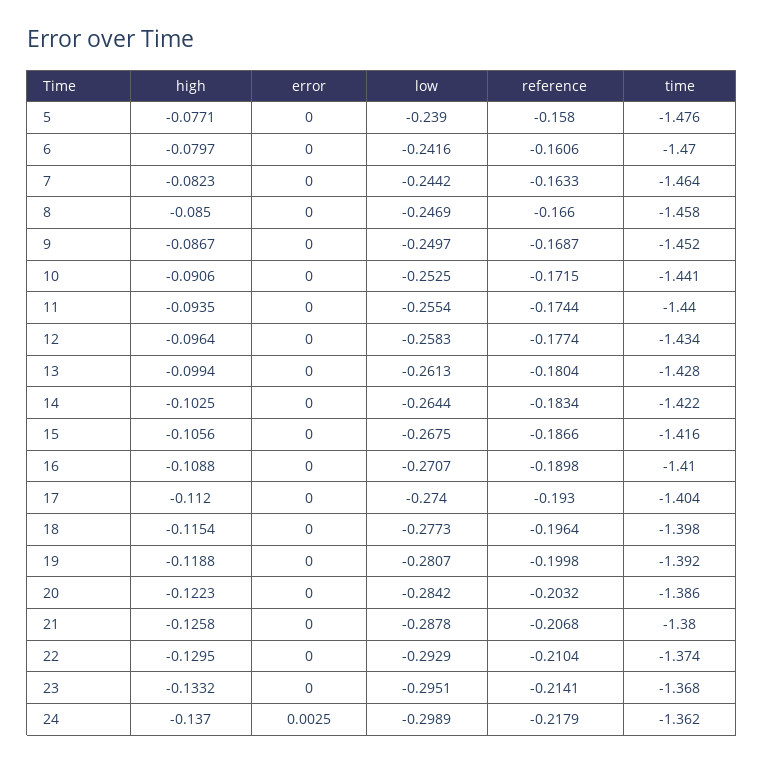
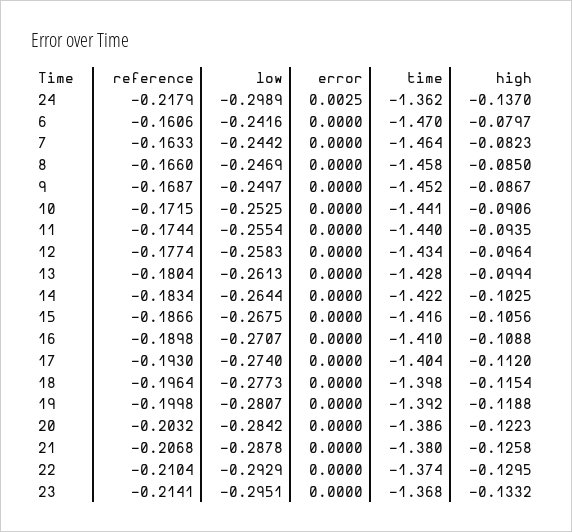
  {
    "high": {
-     "5": -0.0771,
      "6": -0.0797,
      "7": -0.0823,
      "8": -0.085,
      "9": -0.0867,
      "10": -0.0906,
      "11": -0.0935,
      "12": -0.0964,
      "13": -0.0994,
      "14": -0.1025,
      "15": -0.1056,
      "16": -0.1088,
      "17": -0.112,
      "18": -0.1154,
      "19": -0.1188,
      "20": -0.1223,
      "21": -0.1258,
      "22": -0.1295,
      "23": -0.1332,
      "24": -0.137
    },
    "error": {
-     "5": 0,
      "6": 0,
      "7": 0,
      "8": 0,
      "9": 0,
      "10": 0,
      "11": 0,
      "12": 0,
      "13": 0,
      "14": 0,
      "15": 0,
      "16": 0,
      "17": 0,
      "18": 0,
      "19": 0,
      "20": 0,
      "21": 0,
      "22": 0,
      "23": 0,
      "24": 0.0025
    },
    "low": {
-     "5": -0.239,
      "6": -0.2416,
      "7": -0.2442,
      "8": -0.2469,
      "9": -0.2497,
      "10": -0.2525,
      "11": -0.2554,
      "12": -0.2583,
      "13": -0.2613,
      "14": -0.2644,
      "15": -0.2675,
      "16": -0.2707,
      "17": -0.274,
      "18": -0.2773,
      "19": -0.2807,
      "20": -0.2842,
      "21": -0.2878,
      "22": -0.2929,
      "23": -0.2951,
      "24": -0.2989
    },
    "reference": {
-     "5": -0.158,
      "6": -0.1606,
      "7": -0.1633,
      "8": -0.166,
      "9": -0.1687,
      "10": -0.1715,
      "11": -0.1744,
      "12": -0.1774,
      "13": -0.1804,
      "14": -0.1834,
      "15": -0.1866,
      "16": -0.1898,
      "17": -0.193,
      "18": -0.1964,
      "19": -0.1998,
      "20": -0.2032,
      "21": -0.2068,
      "22": -0.2104,
      "23": -0.2141,
      "24": -0.2179
    },
    "time": {
-     "5": -1.476,
      "6": -1.47,
      "7": -1.464,
      "8": -1.458,
      "9": -1.452,
      "10": -1.441,
      "11": -1.44,
      "12": -1.434,
      "13": -1.428,
      "14": -1.422,
      "15": -1.416,
      "16": -1.41,
      "17": -1.404,
      "18": -1.398,
      "19": -1.392,
      "20": -1.386,
      "21": -1.38,
      "22": -1.374,
      "23": -1.368,
      "24": -1.362
    }
  }

